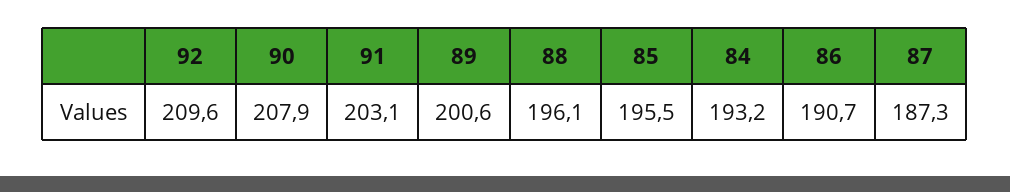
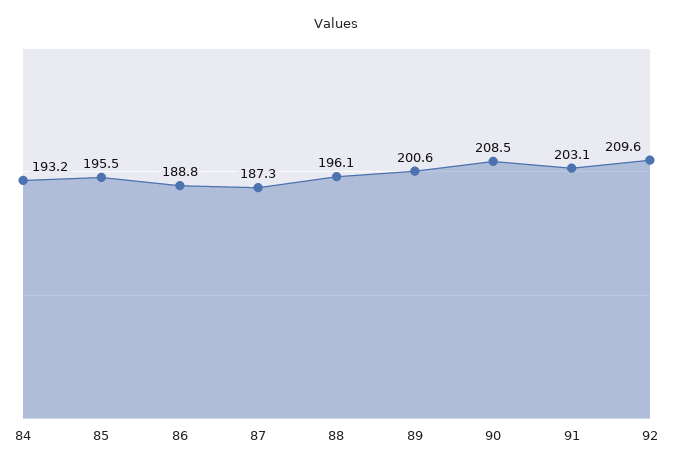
  {
    "92": 209.6,
-   "90": 207.9,
+   "90": 208.5,
    "91": 203.1,
    "89": 200.6,
    "88": 196.1,
    "85": 195.5,
    "84": 193.2,
-   "86": 190.7,
+   "86": 188.8,
    "87": 187.3
  }

